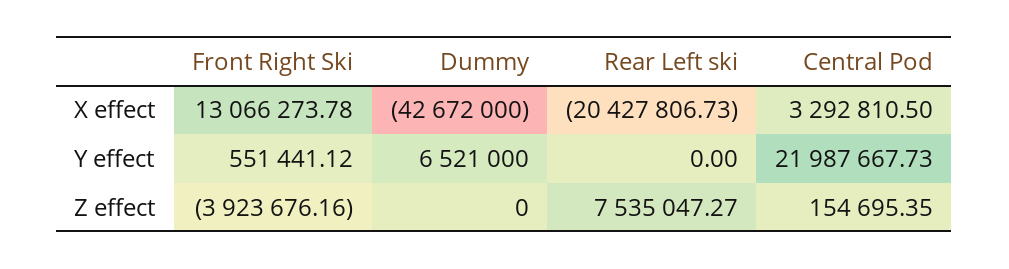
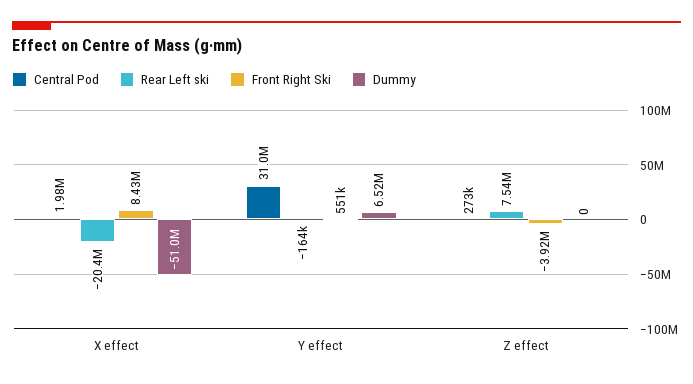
  {
    "Front Right Ski": {
-     "X effect": 13066273.78,
+     "X effect": 8430000,
      "Y effect": 551441.12,
      "Z effect": -3923676.16
    },
    "Dummy": {
-     "X effect": -42672000,
+     "X effect": -51000000,
      "Y effect": 6521000,
      "Z effect": 0
    },
    "Rear Left ski": {
      "X effect": -20427806.73,
-     "Y effect": 0,
+     "Y effect": -164000,
      "Z effect": 7535047.27
    },
    "Central Pod": {
-     "X effect": 3292810.5,
+     "X effect": 1980000,
-     "Y effect": 21987667.73,
+     "Y effect": 31000000,
-     "Z effect": 154695.35
+     "Z effect": 273000
    }
  }

